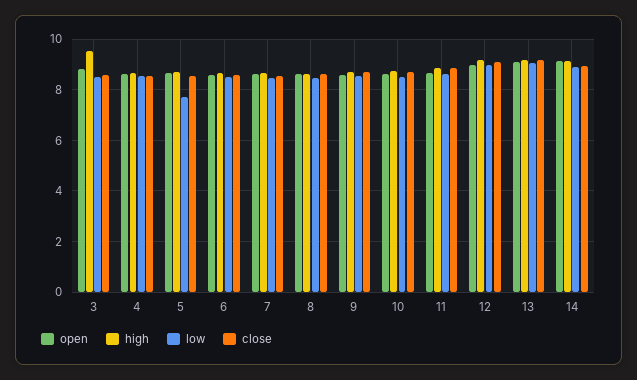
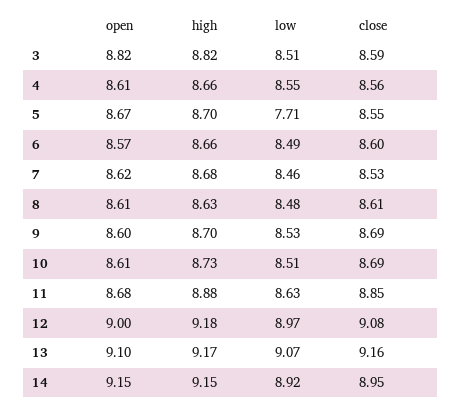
  {
    "open": {
      "3": 8.82,
      "4": 8.61,
      "5": 8.67,
      "6": 8.57,
      "7": 8.62,
      "8": 8.61,
      "9": 8.6,
      "10": 8.61,
      "11": 8.68,
      "12": 9,
      "13": 9.1,
      "14": 9.15
    },
    "high": {
-     "3": 9.5,
+     "3": 8.82,
      "4": 8.66,
      "5": 8.7,
      "6": 8.66,
      "7": 8.68,
      "8": 8.63,
      "9": 8.7,
      "10": 8.73,
      "11": 8.88,
      "12": 9.18,
      "13": 9.17,
      "14": 9.15
    },
    "low": {
      "3": 8.51,
      "4": 8.55,
      "5": 7.71,
      "6": 8.49,
      "7": 8.46,
      "8": 8.48,
      "9": 8.53,
      "10": 8.51,
      "11": 8.63,
      "12": 8.97,
      "13": 9.07,
      "14": 8.92
    },
    "close": {
      "3": 8.59,
      "4": 8.56,
      "5": 8.55,
      "6": 8.6,
      "7": 8.53,
      "8": 8.61,
      "9": 8.69,
      "10": 8.69,
      "11": 8.85,
      "12": 9.08,
      "13": 9.16,
      "14": 8.95
    }
  }

